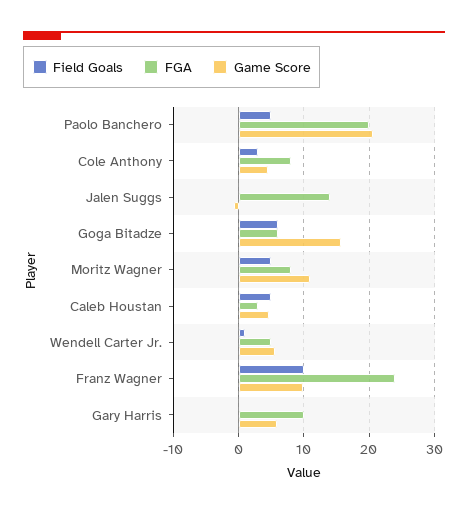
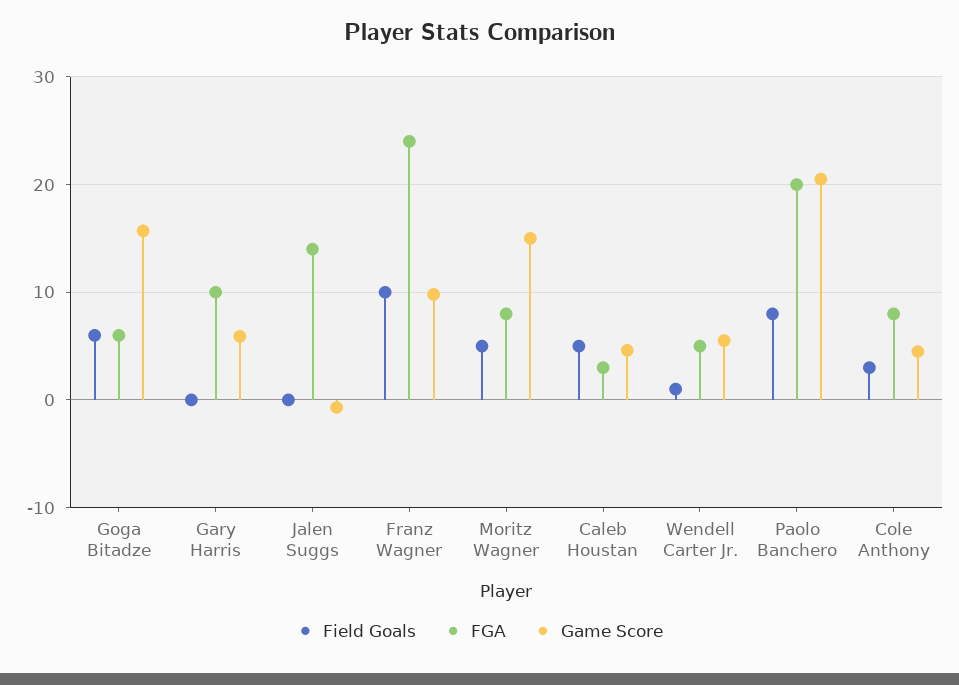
  {
    "Field Goals": {
-     "Paolo Banchero": 5,
+     "Paolo Banchero": 8,
      "Cole Anthony": 3,
      "Jalen Suggs": 0,
      "Goga Bitadze": 6,
      "Moritz Wagner": 5,
      "Caleb Houstan": 5,
      "Wendell Carter Jr.": 1,
      "Franz Wagner": 10,
      "Gary Harris": 0
    },
    "FGA": {
      "Paolo Banchero": 20,
      "Cole Anthony": 8,
      "Jalen Suggs": 14,
      "Goga Bitadze": 6,
      "Moritz Wagner": 8,
      "Caleb Houstan": 3,
      "Wendell Carter Jr.": 5,
      "Franz Wagner": 24,
      "Gary Harris": 10
    },
    "Game Score": {
      "Paolo Banchero": 21,
      "Cole Anthony": 5,
      "Jalen Suggs": -1,
      "Goga Bitadze": 16,
-     "Moritz Wagner": 11,
+     "Moritz Wagner": 15,
      "Caleb Houstan": 5,
      "Wendell Carter Jr.": 6,
      "Franz Wagner": 10,
      "Gary Harris": 6
    }
  }

